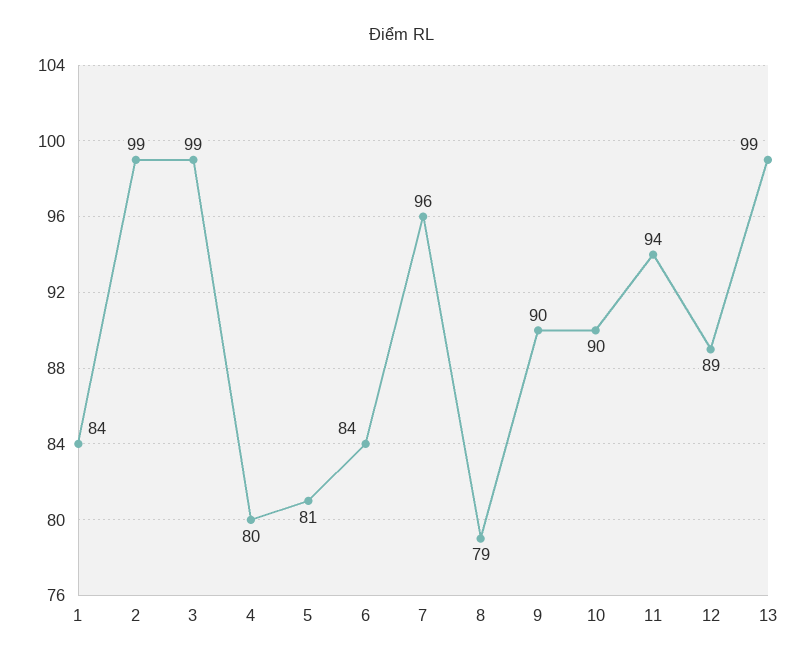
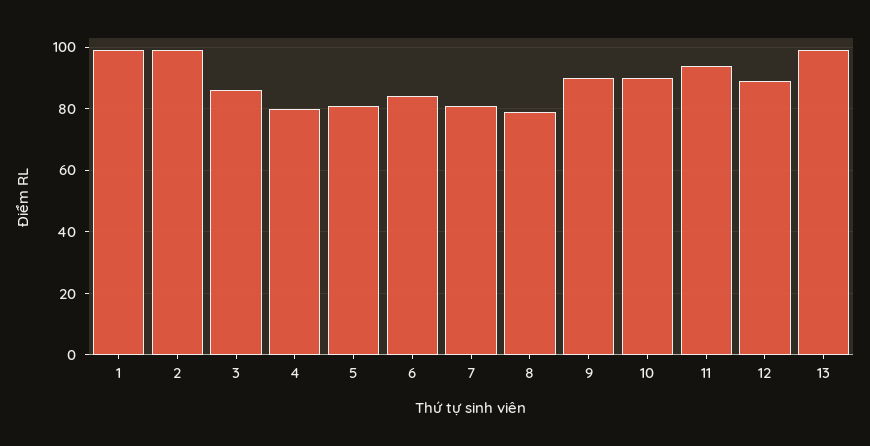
  {
-   "1": 84,
+   "1": 100,
    "2": 99,
-   "3": 99,
+   "3": 85,
    "4": 80,
    "5": 81,
    "6": 84,
-   "7": 96,
+   "7": 80,
    "8": 79,
    "9": 90,
    "10": 90,
    "11": 94,
    "12": 89,
    "13": 99
  }

